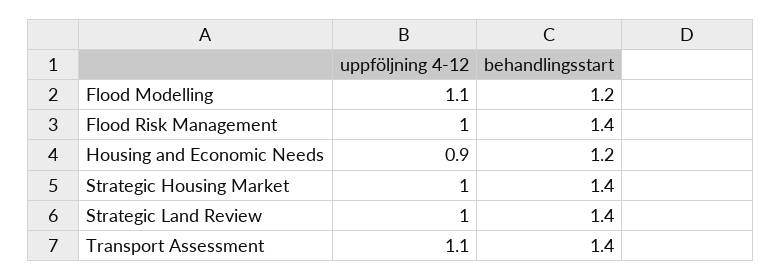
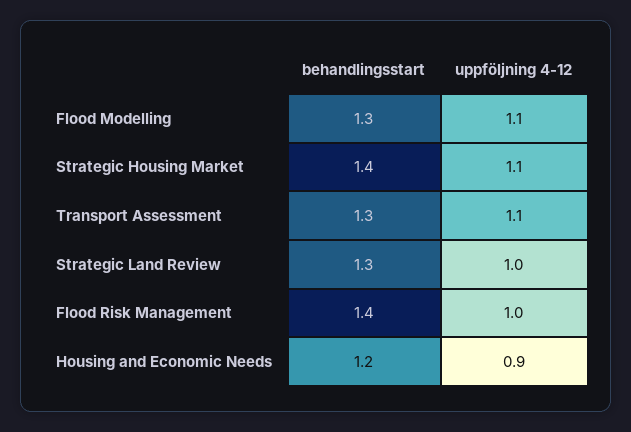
  {
    "uppföljning 4-12": {
      "Flood Modelling": 1.1,
      "Flood Risk Management": 1,
      "Housing and Economic Needs": 0.9,
-     "Strategic Housing Market": 1,
+     "Strategic Housing Market": 1.1,
      "Strategic Land Review": 1,
      "Transport Assessment": 1.1
    },
    "behandlingsstart": {
-     "Flood Modelling": 1.2,
+     "Flood Modelling": 1.3,
      "Flood Risk Management": 1.4,
      "Housing and Economic Needs": 1.2,
      "Strategic Housing Market": 1.4,
-     "Strategic Land Review": 1.4,
+     "Strategic Land Review": 1.3,
-     "Transport Assessment": 1.4
+     "Transport Assessment": 1.3
    }
  }

